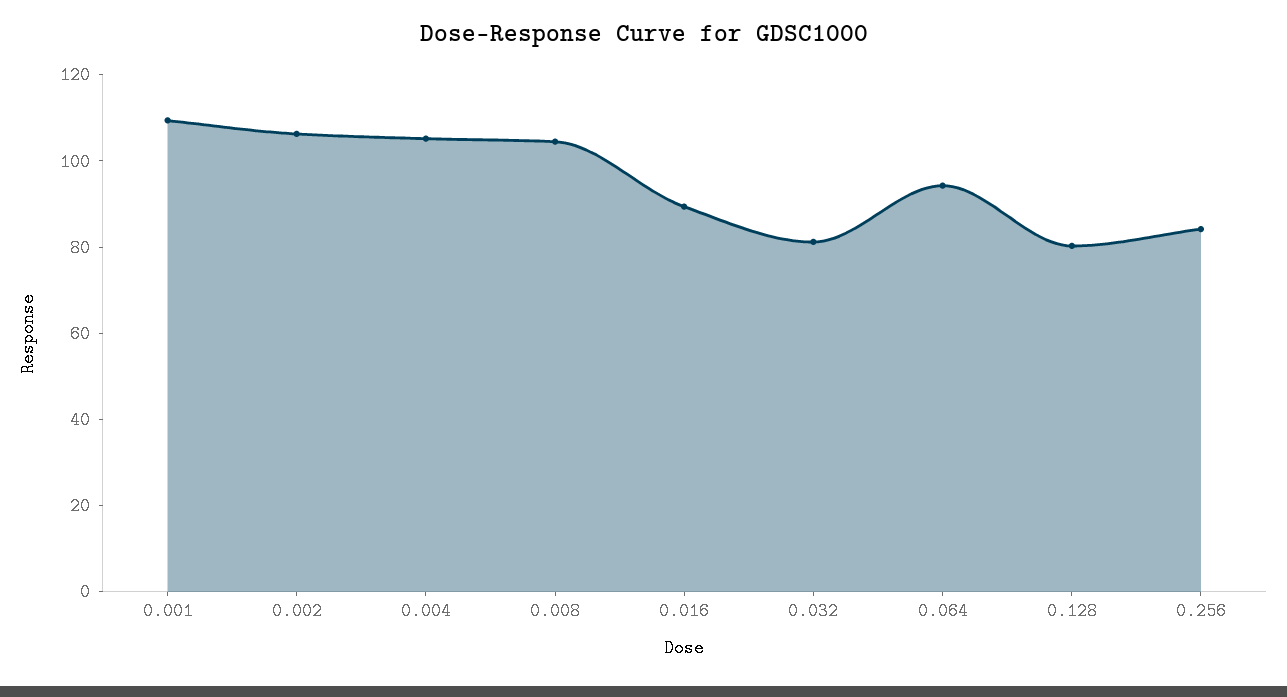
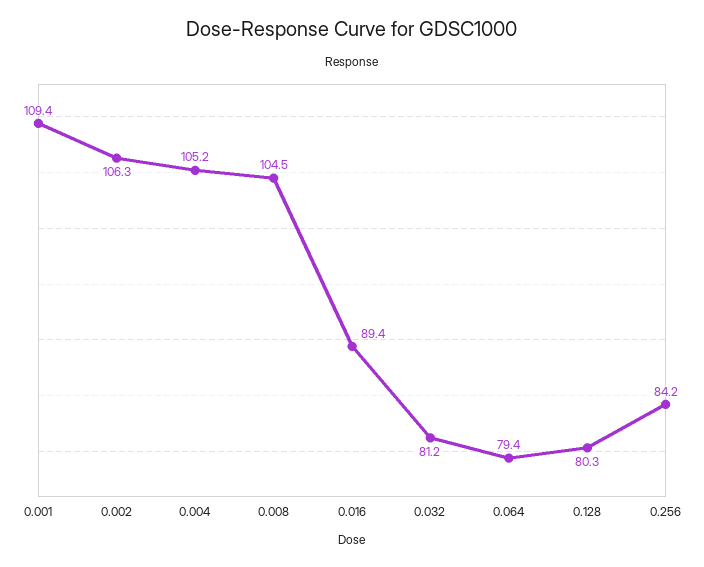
  {
    "0.001": 109.4,
    "0.002": 106.3,
    "0.004": 105.2,
    "0.008": 104.5,
    "0.016": 89.4,
    "0.032": 81.2,
-   "0.064": 95,
+   "0.064": 79.4,
    "0.128": 80.3,
    "0.256": 84.2
  }

